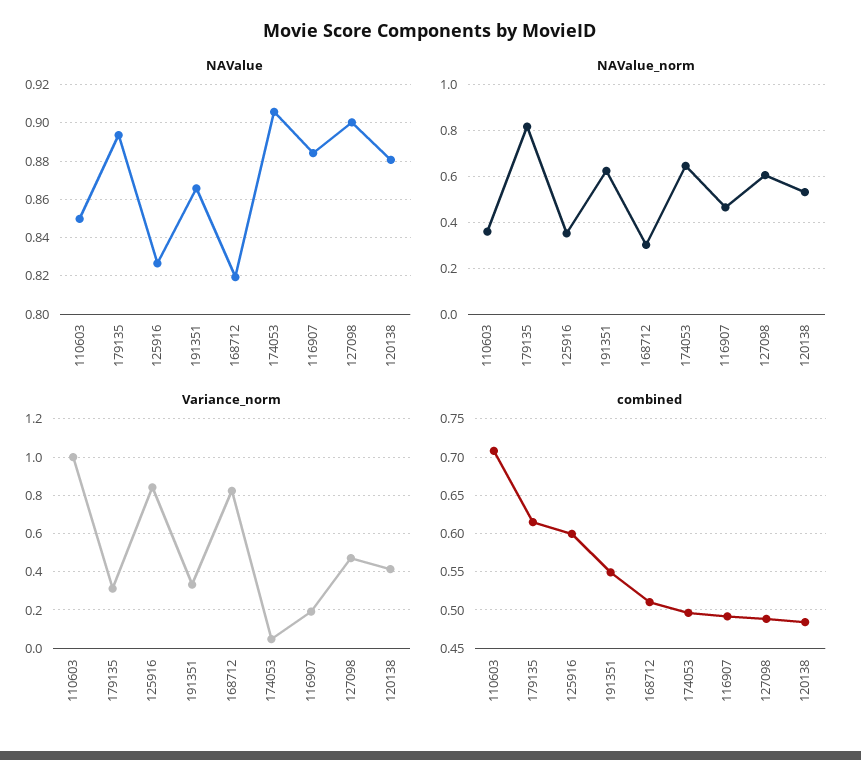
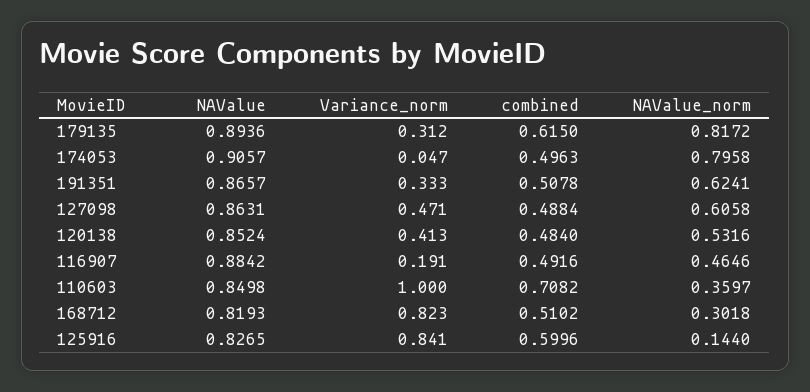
  {
    "NAValue": {
      "110603": 0.8498,
      "179135": 0.8936,
      "125916": 0.8265,
      "191351": 0.8657,
      "168712": 0.8193,
      "174053": 0.9057,
      "116907": 0.8842,
-     "127098": 0.9,
+     "127098": 0.8631,
-     "120138": 0.88
+     "120138": 0.8524
    },
    "NAValue_norm": {
      "110603": 0.3597,
      "179135": 0.8172,
-     "125916": 0.35,
+     "125916": 0.144,
      "191351": 0.6241,
      "168712": 0.3018,
-     "174053": 0.65,
+     "174053": 0.7958,
      "116907": 0.4646,
      "127098": 0.6058,
      "120138": 0.5316
    },
    "Variance_norm": {
      "110603": 1,
      "179135": 0.312,
      "125916": 0.841,
      "191351": 0.333,
      "168712": 0.823,
      "174053": 0.047,
      "116907": 0.191,
      "127098": 0.471,
      "120138": 0.413
    },
    "combined": {
      "110603": 0.7082,
      "179135": 0.615,
      "125916": 0.5996,
-     "191351": 0.55,
+     "191351": 0.5078,
      "168712": 0.5102,
      "174053": 0.4963,
      "116907": 0.4916,
      "127098": 0.4884,
      "120138": 0.484
    }
  }

